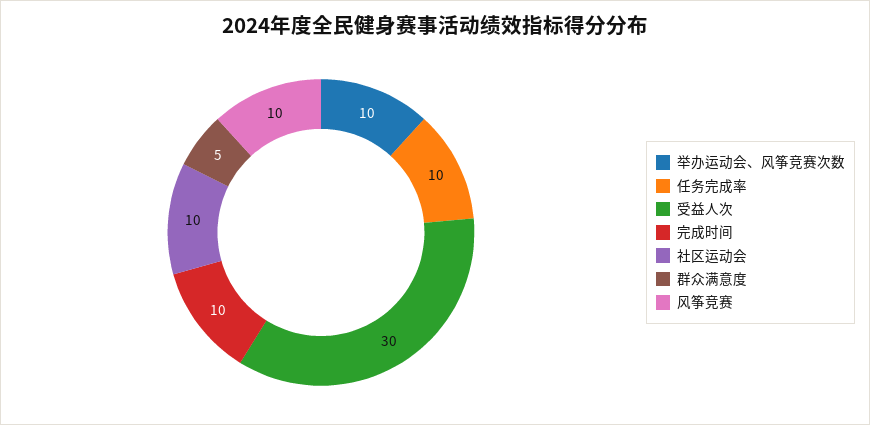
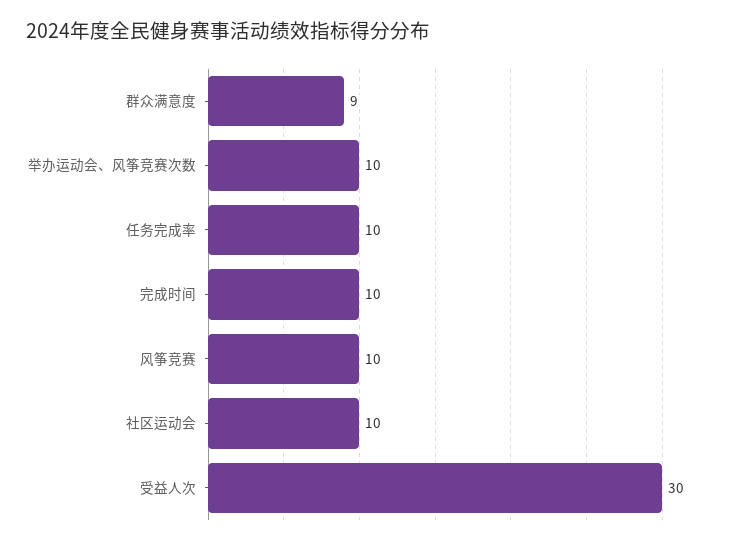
  {
    "举办运动会、风筝竞赛次数": 10,
    "任务完成率": 10,
    "受益人次": 30,
    "完成时间": 10,
    "社区运动会": 10,
-   "群众满意度": 5,
+   "群众满意度": 9,
    "风筝竞赛": 10
  }

